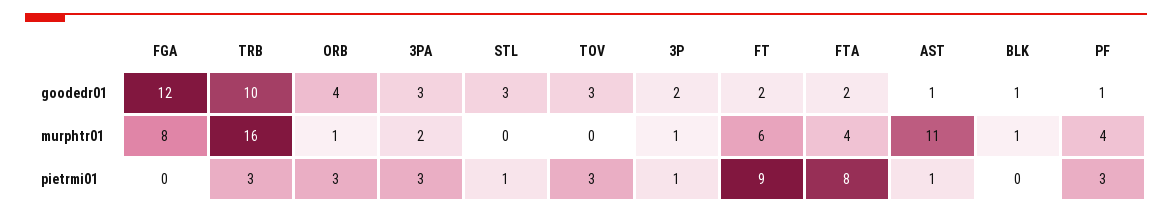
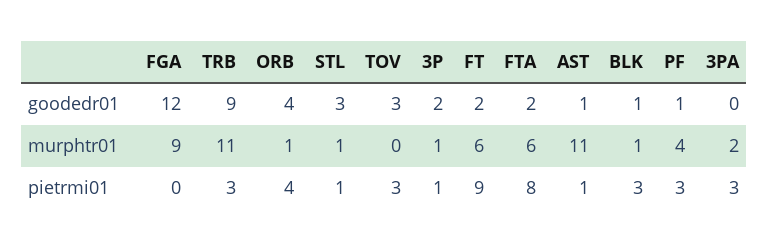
  {
    "FGA": {
      "goodedr01": 12,
-     "murphtr01": 8,
+     "murphtr01": 9,
      "pietrmi01": 0
    },
    "TRB": {
-     "goodedr01": 10,
+     "goodedr01": 9,
-     "murphtr01": 16,
+     "murphtr01": 11,
      "pietrmi01": 3
    },
    "ORB": {
      "goodedr01": 4,
      "murphtr01": 1,
-     "pietrmi01": 3
+     "pietrmi01": 4
    },
    "3PA": {
-     "goodedr01": 3,
+     "goodedr01": 0,
      "murphtr01": 2,
      "pietrmi01": 3
    },
    "STL": {
      "goodedr01": 3,
-     "murphtr01": 0,
+     "murphtr01": 1,
      "pietrmi01": 1
    },
    "TOV": {
      "goodedr01": 3,
      "murphtr01": 0,
      "pietrmi01": 3
    },
    "3P": {
      "goodedr01": 2,
      "murphtr01": 1,
      "pietrmi01": 1
    },
    "FT": {
      "goodedr01": 2,
      "murphtr01": 6,
      "pietrmi01": 9
    },
    "FTA": {
      "goodedr01": 2,
-     "murphtr01": 4,
+     "murphtr01": 6,
      "pietrmi01": 8
    },
    "AST": {
      "goodedr01": 1,
      "murphtr01": 11,
      "pietrmi01": 1
    },
    "BLK": {
      "goodedr01": 1,
      "murphtr01": 1,
-     "pietrmi01": 0
+     "pietrmi01": 3
    },
    "PF": {
      "goodedr01": 1,
      "murphtr01": 4,
      "pietrmi01": 3
    }
  }

